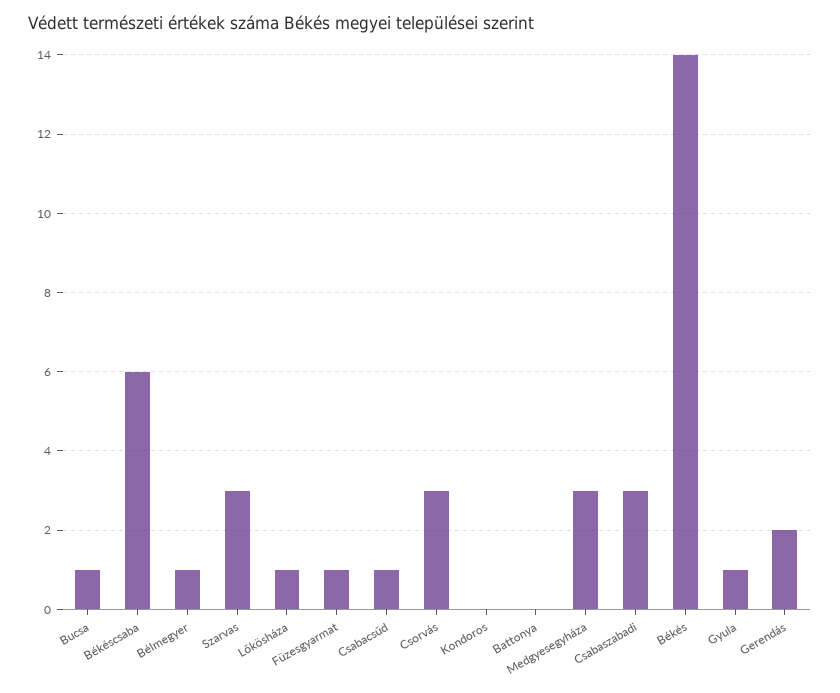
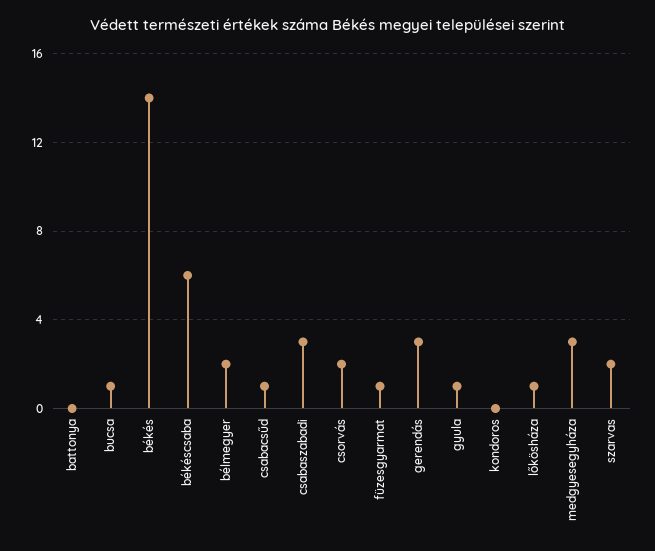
  {
    "Bucsa": 1,
    "Békéscsaba": 6,
-   "Bélmegyer": 1,
+   "Bélmegyer": 2,
-   "Szarvas": 3,
+   "Szarvas": 2,
    "Lőkösháza": 1,
    "Füzesgyarmat": 1,
    "Csabacsűd": 1,
-   "Csorvás": 3,
+   "Csorvás": 2,
    "Kondoros": 0,
    "Battonya": 0,
    "Medgyesegyháza": 3,
    "Csabaszabadi": 3,
    "Békés": 14,
    "Gyula": 1,
-   "Gerendás": 2
+   "Gerendás": 3
  }

